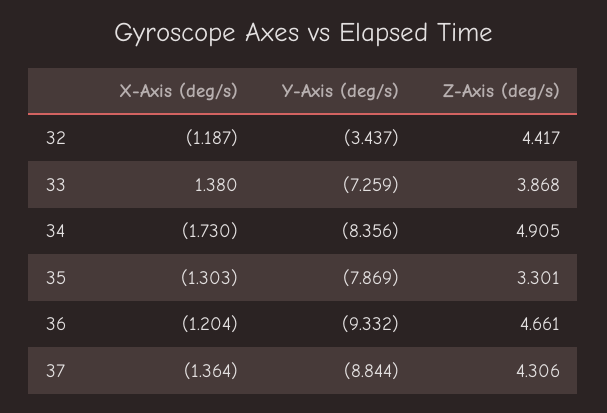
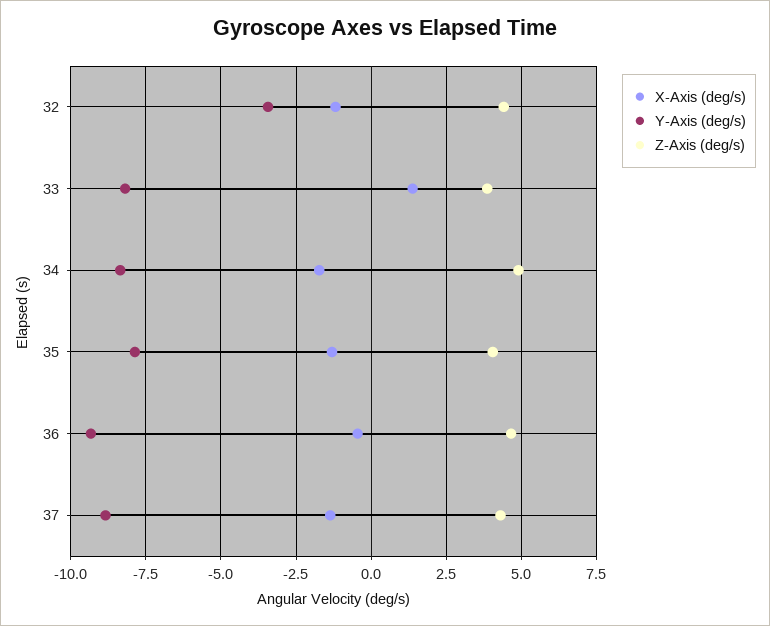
  {
    "X-Axis (deg/s)": {
      "32": -1.187,
      "33": 1.38,
      "34": -1.73,
      "35": -1.303,
-     "36": -1.204,
+     "36": -0.5,
      "37": -1.364
    },
    "Y-Axis (deg/s)": {
      "32": -3.437,
-     "33": -7.259,
+     "33": -8.25,
      "34": -8.356,
      "35": -7.869,
      "36": -9.332,
      "37": -8.844
    },
    "Z-Axis (deg/s)": {
      "32": 4.417,
      "33": 3.868,
      "34": 4.905,
-     "35": 3.301,
+     "35": 4,
      "36": 4.661,
      "37": 4.306
    }
  }

